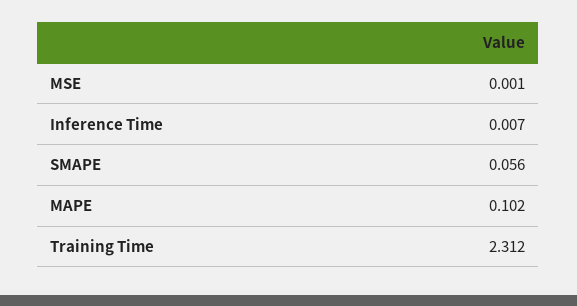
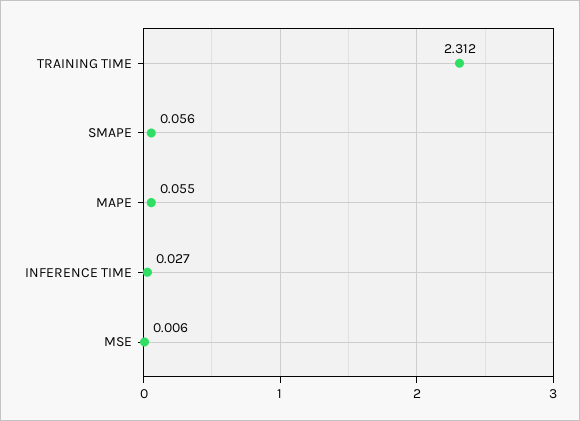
  {
-   "MSE": 0.001,
+   "MSE": 0.006,
-   "Inference Time": 0.007,
+   "Inference Time": 0.027,
    "SMAPE": 0.056,
-   "MAPE": 0.102,
+   "MAPE": 0.055,
    "Training Time": 2.312
  }

